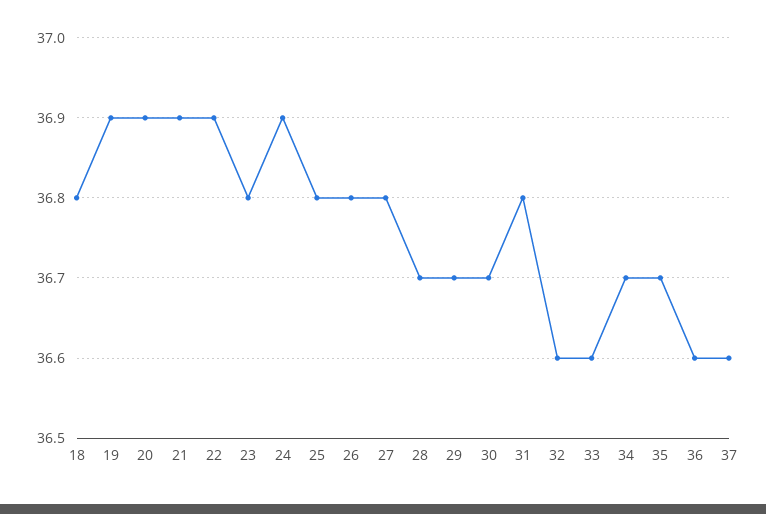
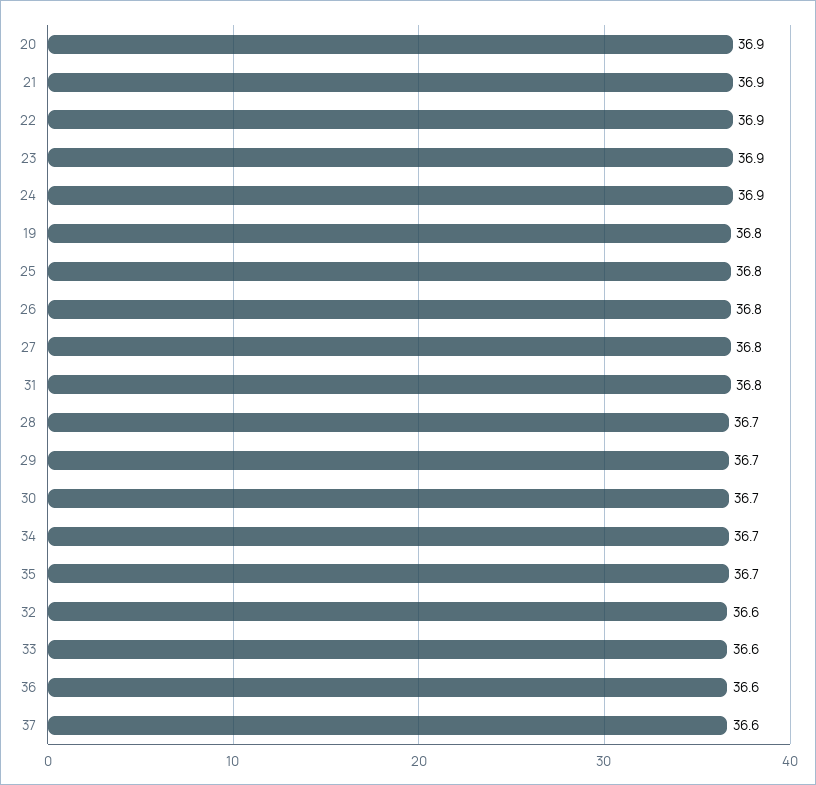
  {
-   "18": 36.8,
-   "19": 36.9,
+   "19": 36.8,
    "20": 36.9,
    "21": 36.9,
    "22": 36.9,
-   "23": 36.8,
+   "23": 36.9,
    "24": 36.9,
    "25": 36.8,
    "26": 36.8,
    "27": 36.8,
    "28": 36.7,
    "29": 36.7,
    "30": 36.7,
    "31": 36.8,
    "32": 36.6,
    "33": 36.6,
    "34": 36.7,
    "35": 36.7,
    "36": 36.6,
    "37": 36.6
  }

